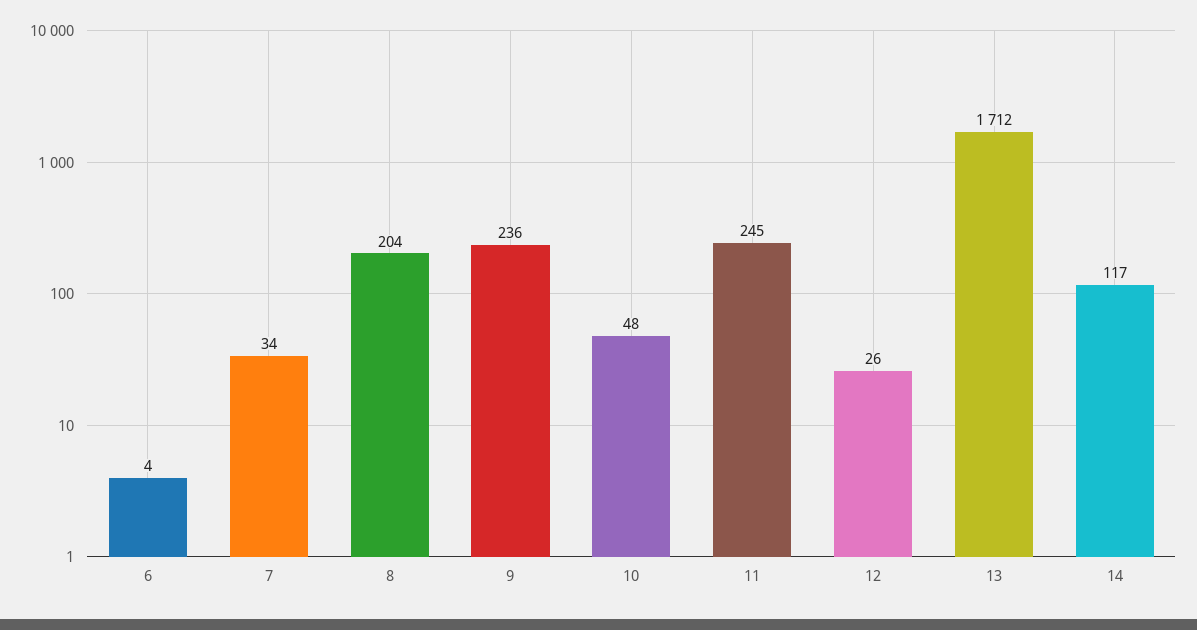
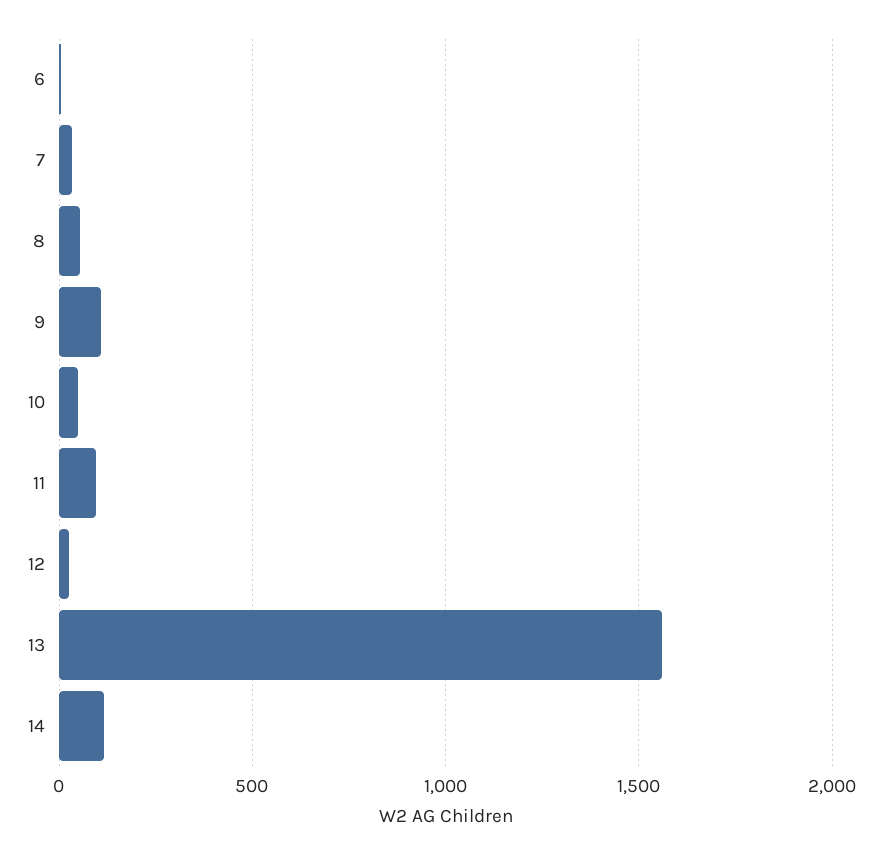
  {
    "6": 4,
    "7": 34,
-   "8": 204,
+   "8": 50,
-   "9": 236,
+   "9": 100,
    "10": 48,
-   "11": 245,
+   "11": 100,
    "12": 26,
-   "13": 1712,
+   "13": 1550,
    "14": 117
  }

